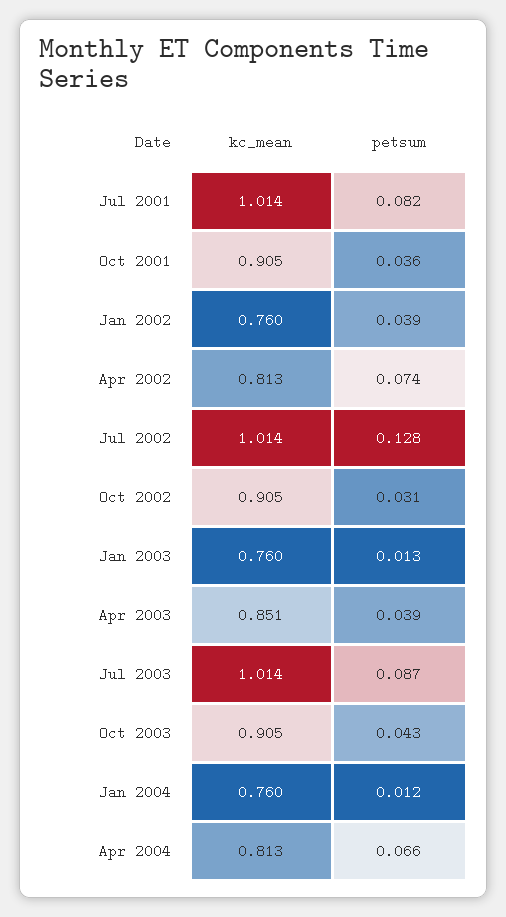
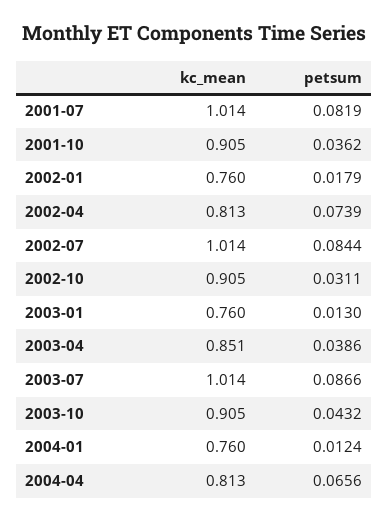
  {
    "kc_mean": {
      "Jul 2001": 1.014,
      "Oct 2001": 0.905,
      "Jan 2002": 0.76,
      "Apr 2002": 0.813,
      "Jul 2002": 1.014,
      "Oct 2002": 0.905,
      "Jan 2003": 0.76,
      "Apr 2003": 0.851,
      "Jul 2003": 1.014,
      "Oct 2003": 0.905,
      "Jan 2004": 0.76,
      "Apr 2004": 0.813
    },
    "petsum": {
      "Jul 2001": 0.0819,
      "Oct 2001": 0.0362,
-     "Jan 2002": 0.039,
+     "Jan 2002": 0.0179,
      "Apr 2002": 0.0739,
-     "Jul 2002": 0.128,
+     "Jul 2002": 0.0844,
      "Oct 2002": 0.0311,
      "Jan 2003": 0.013,
      "Apr 2003": 0.0386,
      "Jul 2003": 0.0866,
      "Oct 2003": 0.0432,
      "Jan 2004": 0.0124,
      "Apr 2004": 0.0656
    }
  }

